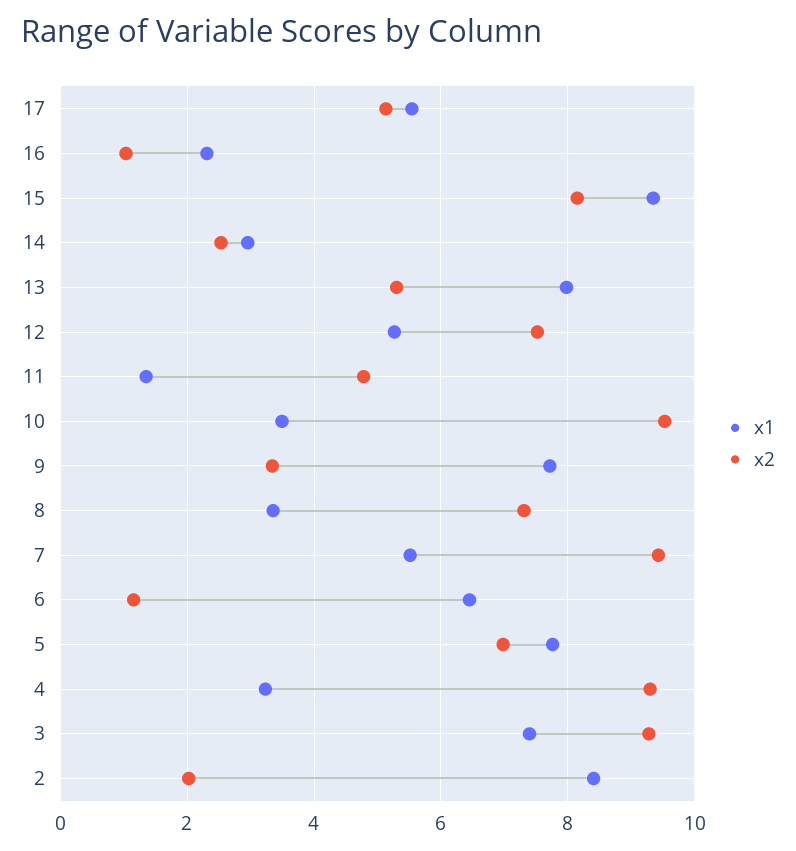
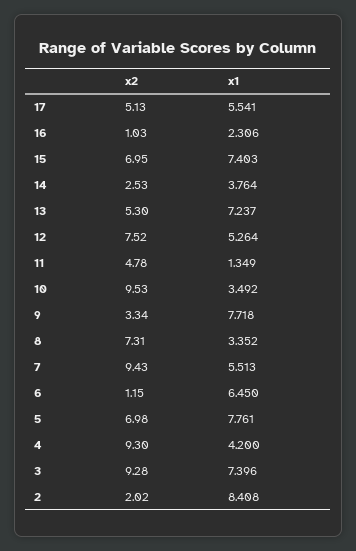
  {
    "x1": {
      "17": 5.541,
      "16": 2.306,
-     "15": 9.4,
+     "15": 7.403,
-     "14": 3,
+     "14": 3.764,
-     "13": 8,
+     "13": 7.237,
      "12": 5.264,
      "11": 1.349,
      "10": 3.492,
      "9": 7.718,
      "8": 3.352,
      "7": 5.513,
      "6": 6.45,
      "5": 7.761,
-     "4": 3.2,
+     "4": 4.2,
      "3": 7.396,
      "2": 8.408
    },
    "x2": {
      "17": 5.13,
      "16": 1.03,
-     "15": 8.2,
+     "15": 6.95,
      "14": 2.53,
      "13": 5.3,
      "12": 7.52,
      "11": 4.78,
      "10": 9.53,
      "9": 3.34,
      "8": 7.31,
      "7": 9.43,
      "6": 1.15,
      "5": 6.98,
      "4": 9.3,
      "3": 9.28,
      "2": 2.02
    }
  }

